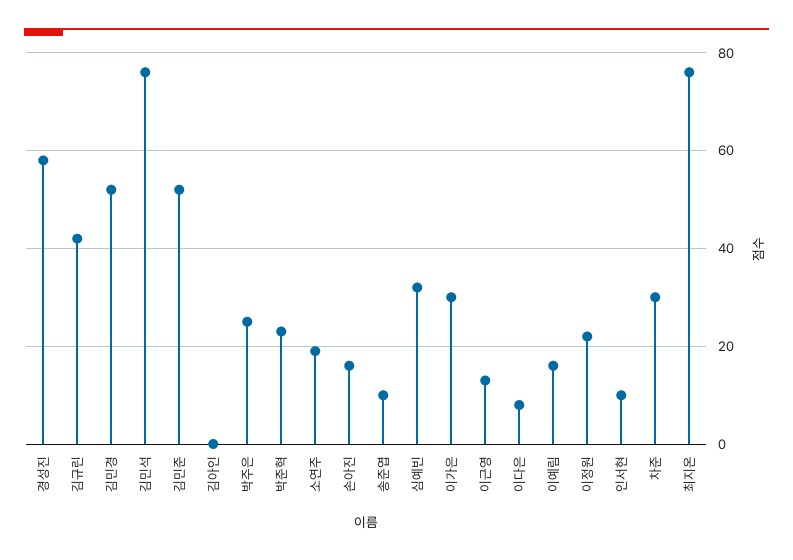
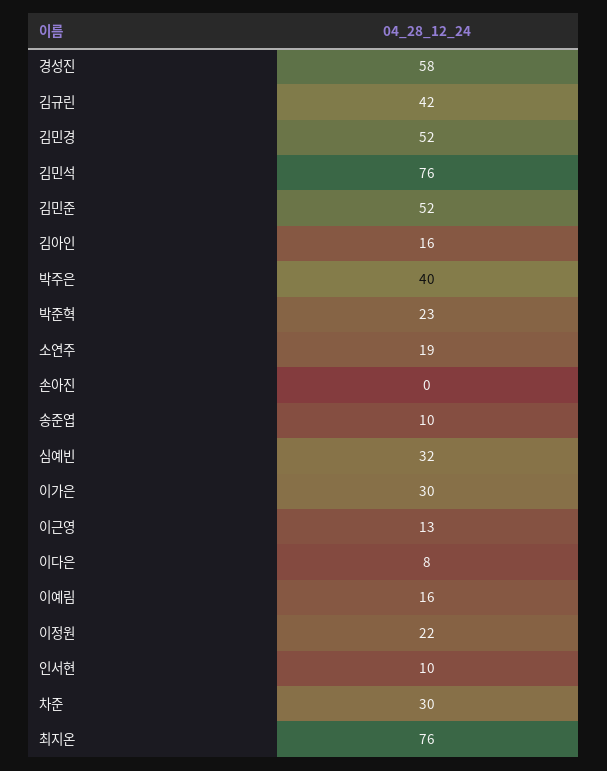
  {
    "경성진": 58,
    "김규린": 42,
    "김민경": 52,
    "김민석": 76,
    "김민준": 52,
-   "김아인": 0,
+   "김아인": 16,
-   "박주은": 25,
+   "박주은": 40,
    "박준혁": 23,
    "소연주": 19,
-   "손아진": 15,
+   "손아진": 0,
    "송준엽": 10,
    "심예빈": 32,
    "이가은": 30,
    "이근영": 13,
    "이다은": 8,
    "이예림": 16,
    "이정원": 22,
    "인서현": 10,
    "차준": 30,
    "최지온": 76
  }

